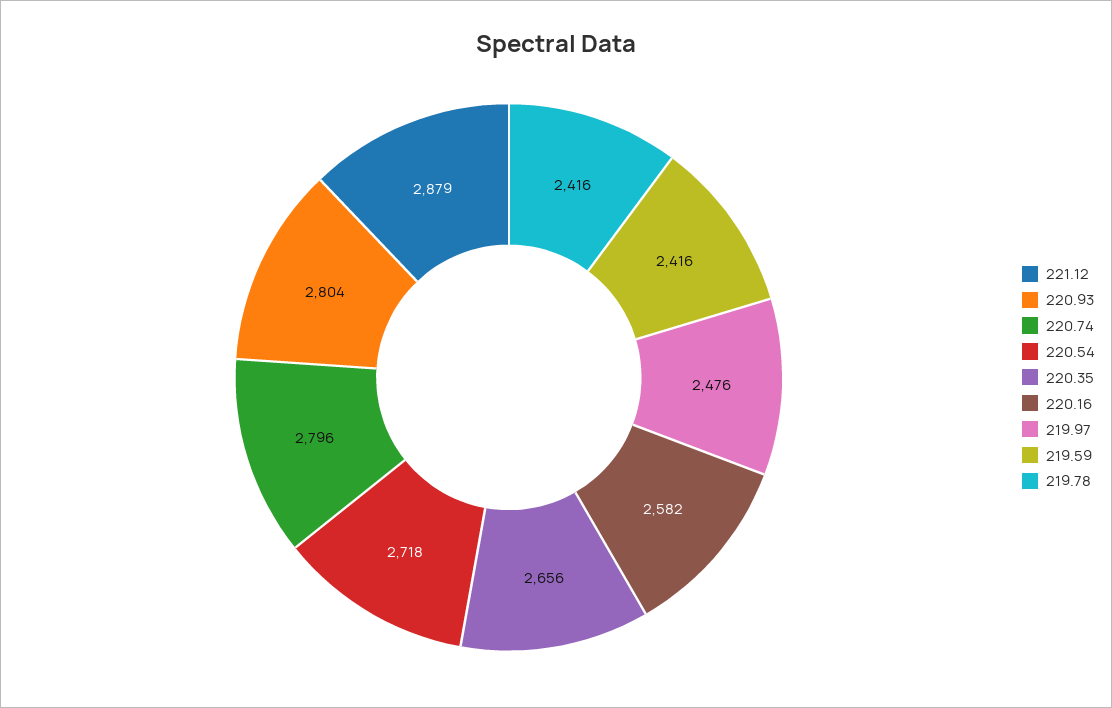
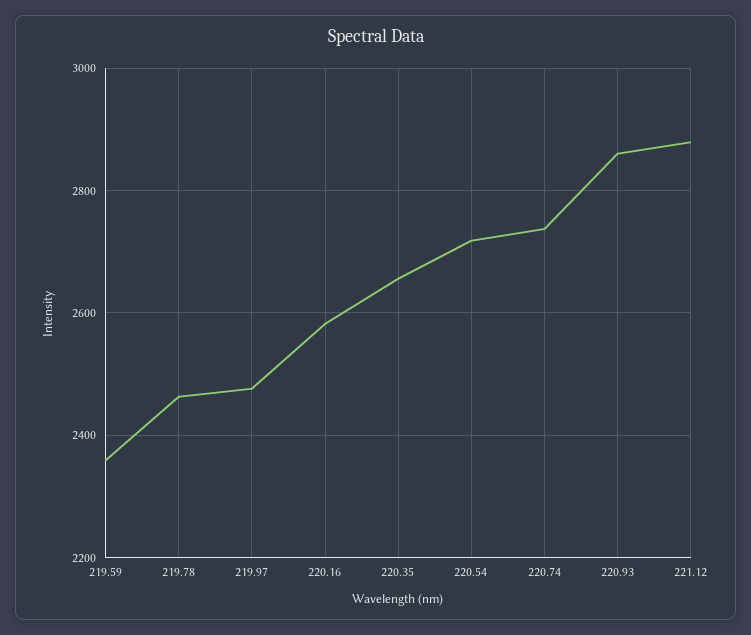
  {
    "221.12": 2879,
-   "220.93": 2804,
+   "220.93": 2860,
-   "220.74": 2796,
+   "220.74": 2740,
    "220.54": 2718,
    "220.35": 2656,
    "220.16": 2582,
    "219.97": 2476,
-   "219.59": 2416,
+   "219.59": 2360,
-   "219.78": 2416
+   "219.78": 2460
  }

